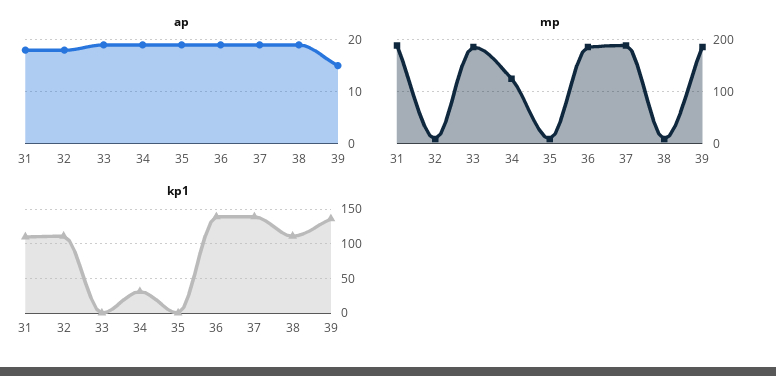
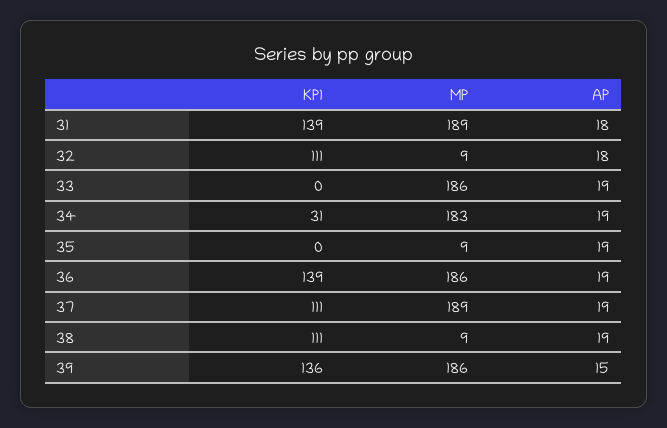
  {
    "ap": {
      "31": 18,
      "32": 18,
      "33": 19,
      "34": 19,
      "35": 19,
      "36": 19,
      "37": 19,
      "38": 19,
      "39": 15
    },
    "mp": {
      "31": 189,
      "32": 9,
      "33": 186,
-     "34": 120,
+     "34": 183,
      "35": 9,
      "36": 186,
      "37": 189,
      "38": 9,
      "39": 186
    },
    "kp1": {
-     "31": 110,
+     "31": 139,
      "32": 111,
      "33": 0,
      "34": 31,
      "35": 0,
      "36": 139,
-     "37": 140,
+     "37": 111,
      "38": 111,
      "39": 136
    }
  }

